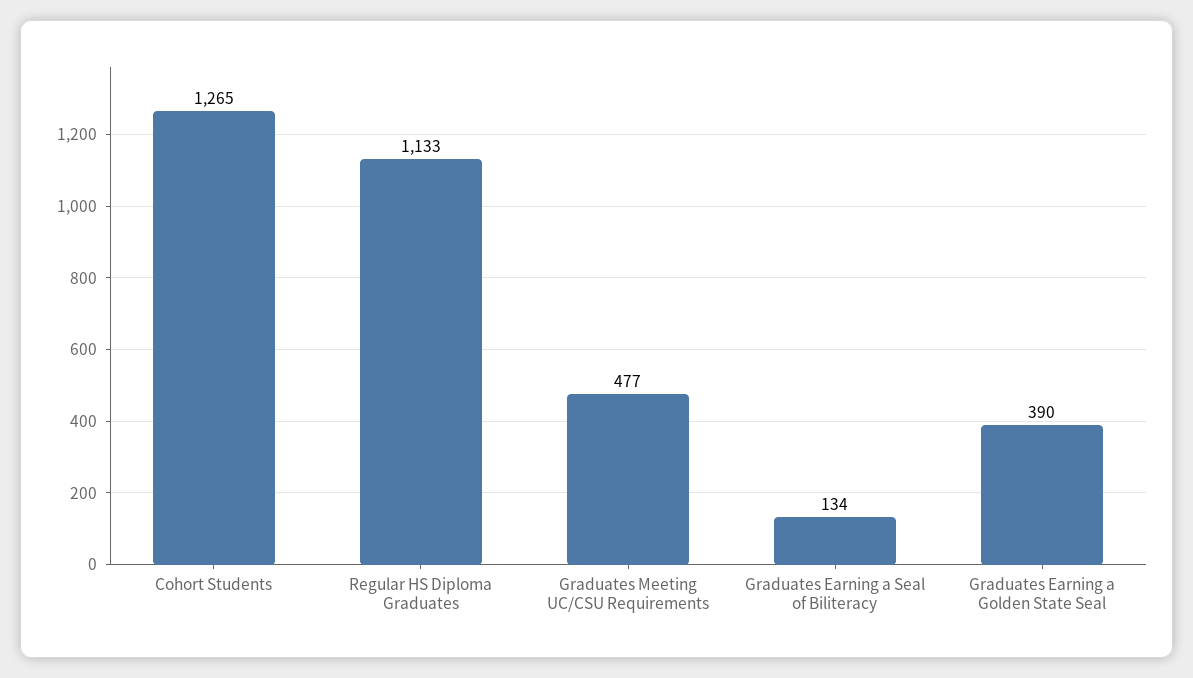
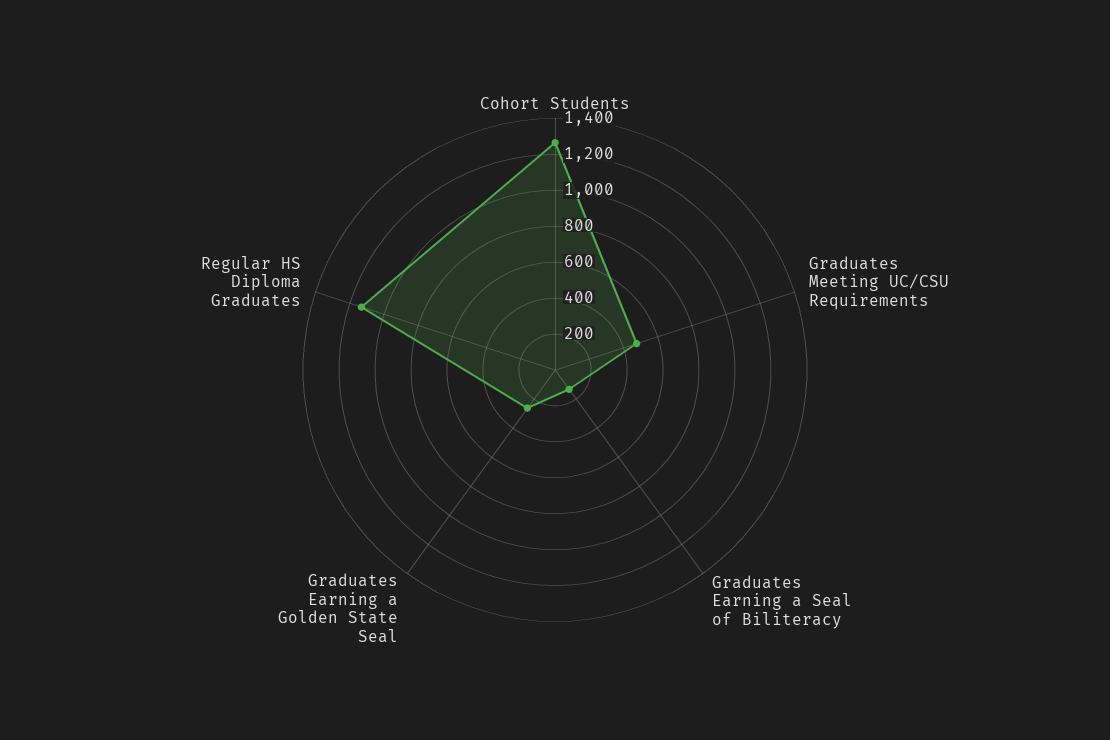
  {
    "Cohort Students": 1265,
    "Regular HS Diploma Graduates": 1133,
    "Graduates Meeting UC/CSU Requirements": 477,
    "Graduates Earning a Seal of Biliteracy": 134,
-   "Graduates Earning a Golden State Seal": 390
+   "Graduates Earning a Golden State Seal": 250
  }

